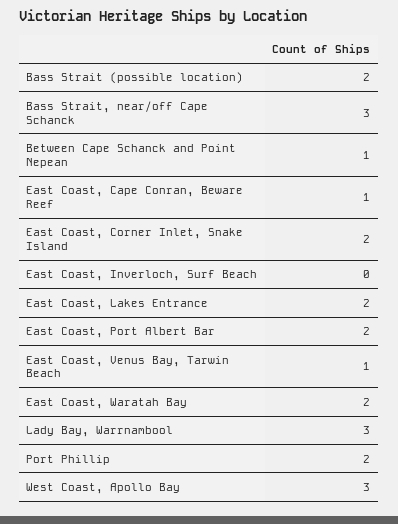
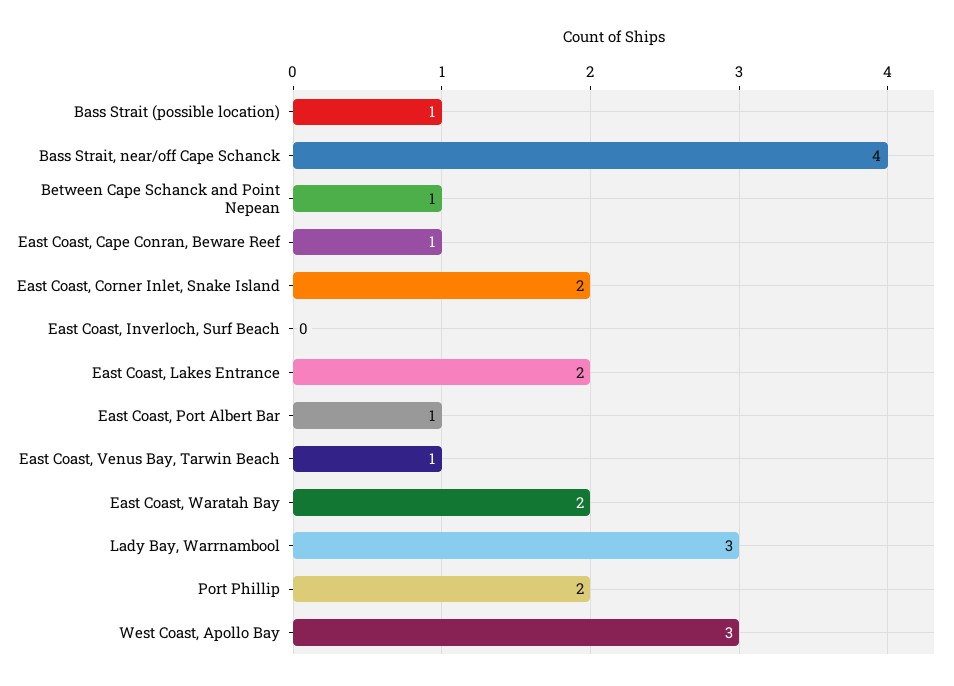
  {
-   "Bass Strait (possible location)": 2,
+   "Bass Strait (possible location)": 1,
-   "Bass Strait, near/off Cape Schanck": 3,
+   "Bass Strait, near/off Cape Schanck": 4,
    "Between Cape Schanck and Point Nepean": 1,
    "East Coast, Cape Conran, Beware Reef": 1,
    "East Coast, Corner Inlet, Snake Island": 2,
    "East Coast, Inverloch, Surf Beach": 0,
    "East Coast, Lakes Entrance": 2,
-   "East Coast, Port Albert Bar": 2,
+   "East Coast, Port Albert Bar": 1,
    "East Coast, Venus Bay, Tarwin Beach": 1,
    "East Coast, Waratah Bay": 2,
    "Lady Bay, Warrnambool": 3,
    "Port Phillip": 2,
    "West Coast, Apollo Bay": 3
  }

